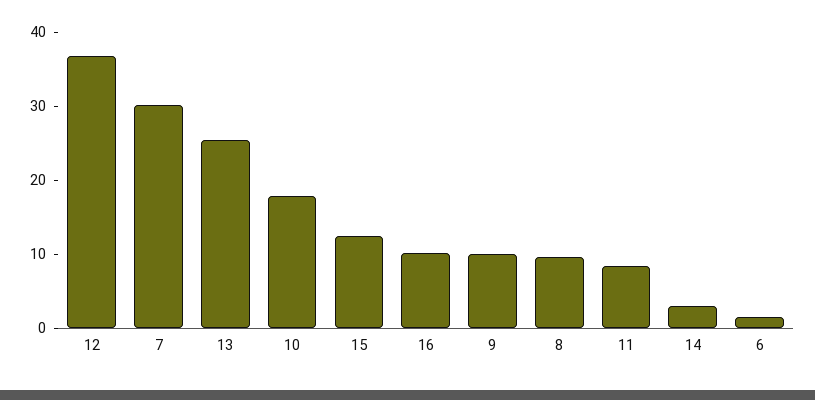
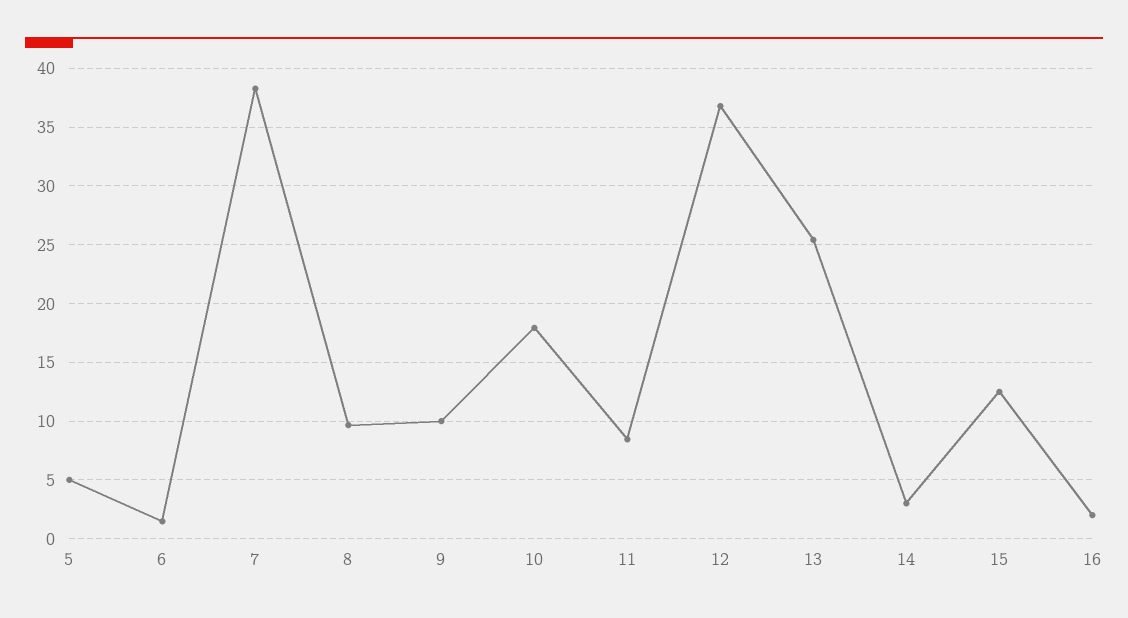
  {
    "12": 37,
-   "7": 30,
+   "7": 38,
    "13": 25,
    "10": 18,
    "15": 12,
-   "16": 10,
+   "16": 2,
    "9": 10,
    "8": 10,
    "11": 8,
    "14": 3,
-   "6": 1
+   "6": 1,
+   "5": 5
  }

